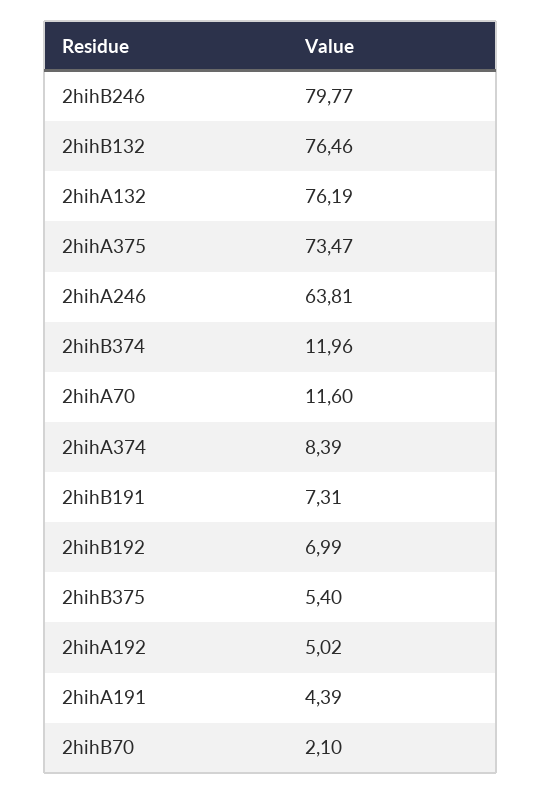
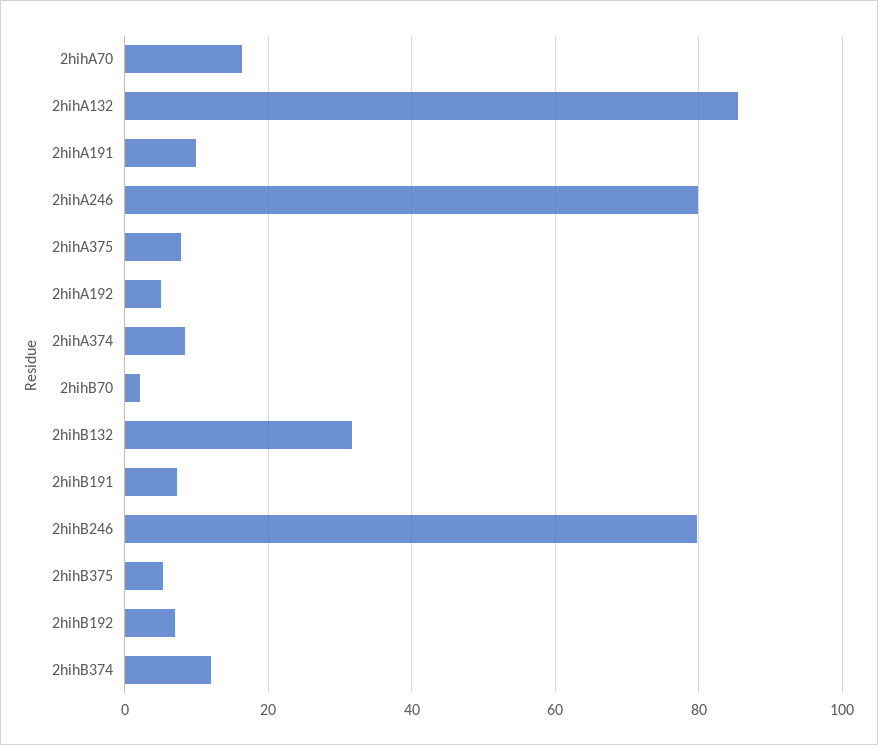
  {
    "2hihB246": 79.77,
-   "2hihB132": 76.46,
+   "2hihB132": 32,
-   "2hihA132": 76.19,
+   "2hihA132": 86,
-   "2hihA375": 73.47,
+   "2hihA375": 8,
-   "2hihA246": 63.81,
+   "2hihA246": 80,
    "2hihB374": 11.96,
-   "2hihA70": 11.6,
+   "2hihA70": 16,
    "2hihA374": 8.39,
    "2hihB191": 7.31,
    "2hihB192": 6.99,
    "2hihB375": 5.4,
    "2hihA192": 5.02,
-   "2hihA191": 4.39,
+   "2hihA191": 10,
    "2hihB70": 2.1
  }

